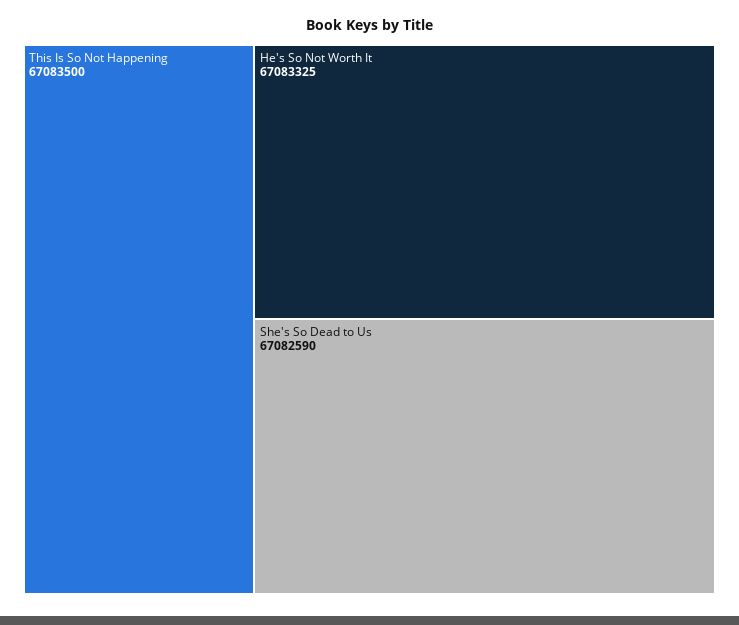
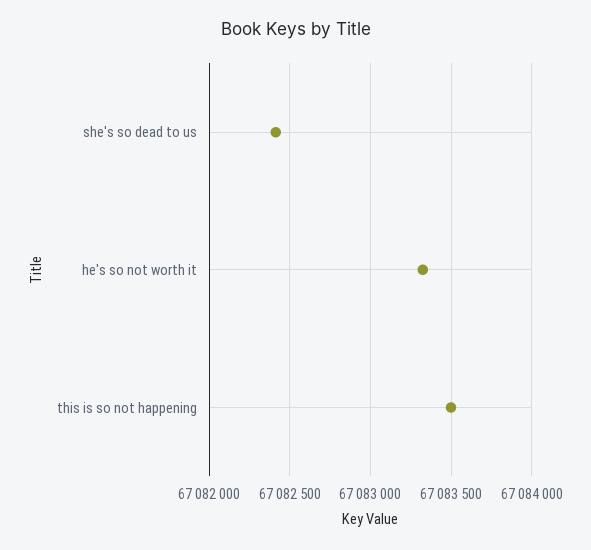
  {
    "This Is So Not Happening": 67083500,
    "He's So Not Worth It": 67083325,
-   "She's So Dead to Us": 67082590
+   "She's So Dead to Us": 67082400
  }

